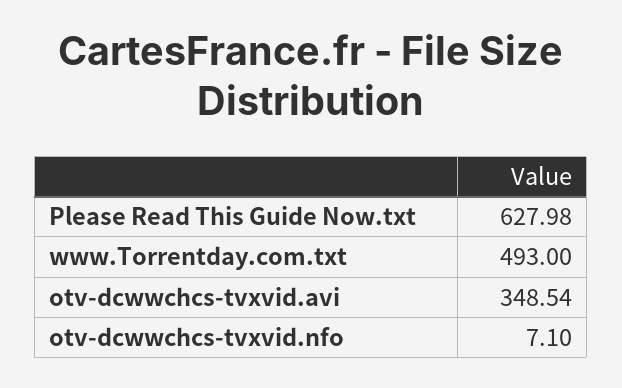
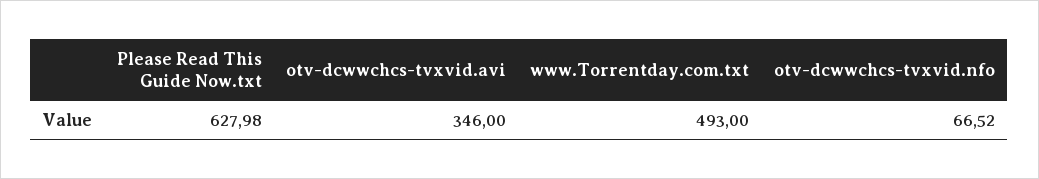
  {
    "Please Read This Guide Now.txt": 627.98,
    "www.Torrentday.com.txt": 493,
-   "otv-dcwwchcs-tvxvid.avi": 348.54,
+   "otv-dcwwchcs-tvxvid.avi": 346,
-   "otv-dcwwchcs-tvxvid.nfo": 7.1
+   "otv-dcwwchcs-tvxvid.nfo": 66.52
  }

